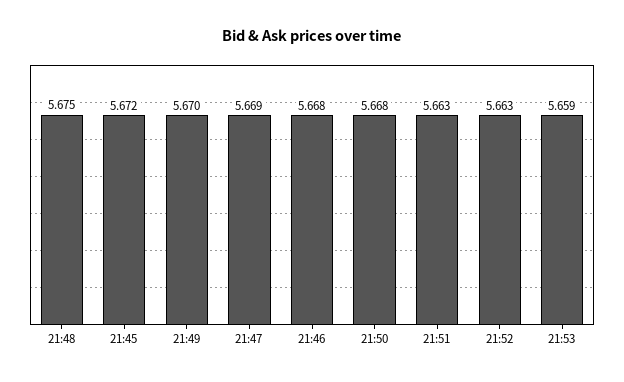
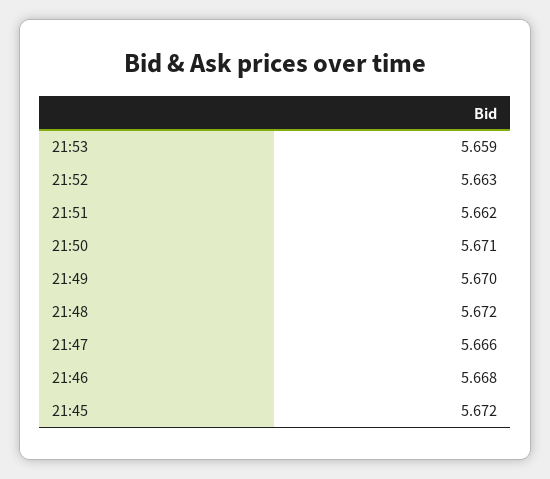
  {
-   "21:48": 5.675,
+   "21:48": 5.672,
    "21:45": 5.672,
    "21:49": 5.67,
-   "21:47": 5.669,
+   "21:47": 5.666,
    "21:46": 5.668,
-   "21:50": 5.668,
+   "21:50": 5.671,
-   "21:51": 5.663,
+   "21:51": 5.662,
    "21:52": 5.663,
    "21:53": 5.659
  }

